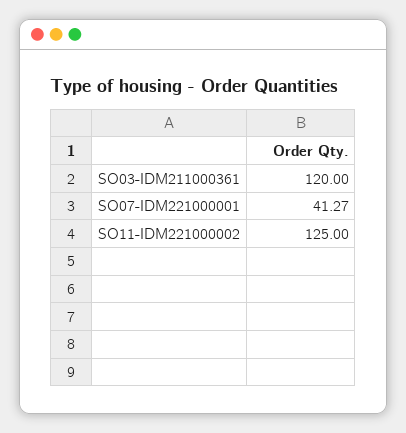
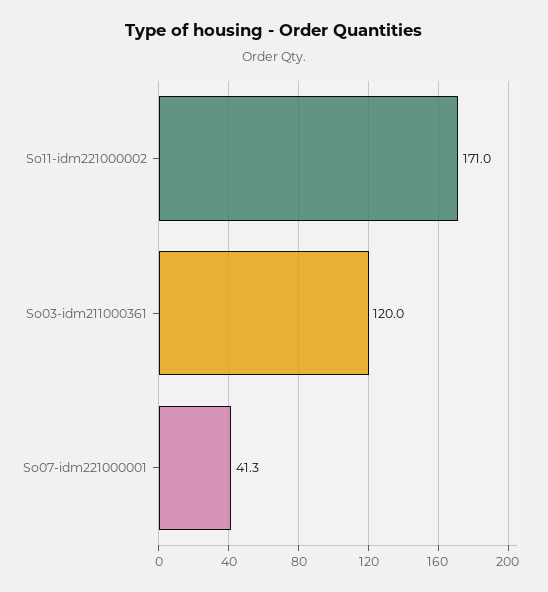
  {
    "SO03-IDM211000361": 120,
    "SO07-IDM221000001": 41.27,
-   "SO11-IDM221000002": 125
+   "SO11-IDM221000002": 171
  }

